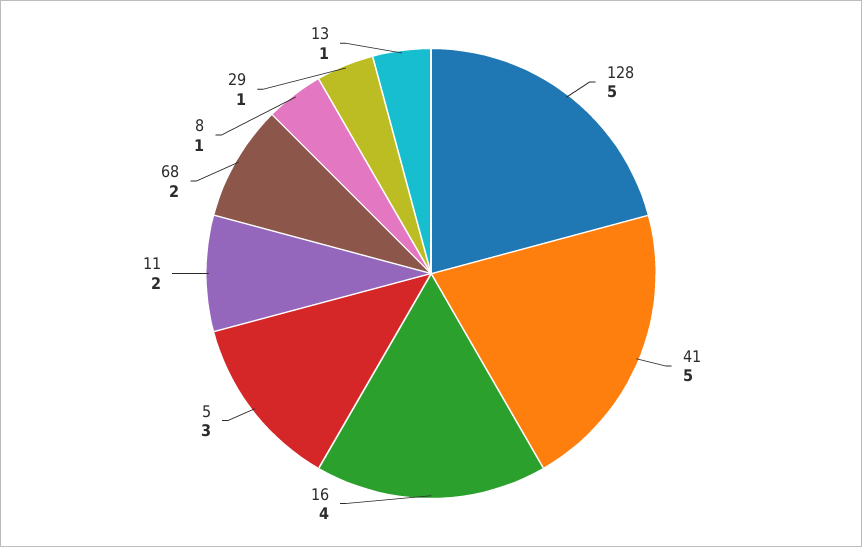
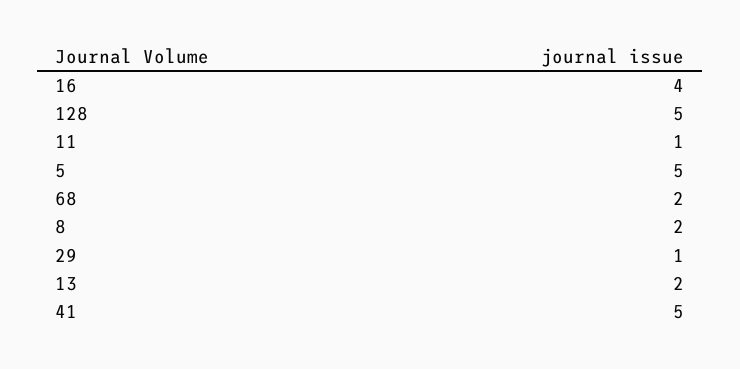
  {
    "128": 5,
    "41": 5,
    "16": 4,
-   "5": 3,
+   "5": 5,
-   "11": 2,
+   "11": 1,
    "68": 2,
-   "8": 1,
+   "8": 2,
    "29": 1,
-   "13": 1
+   "13": 2
  }

